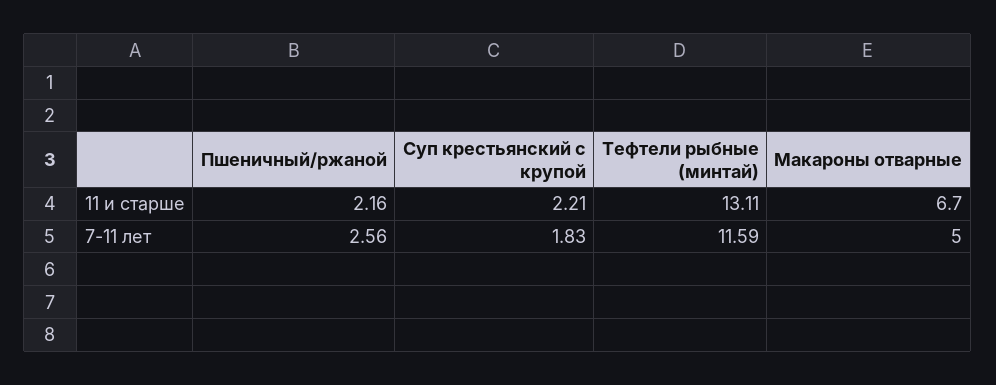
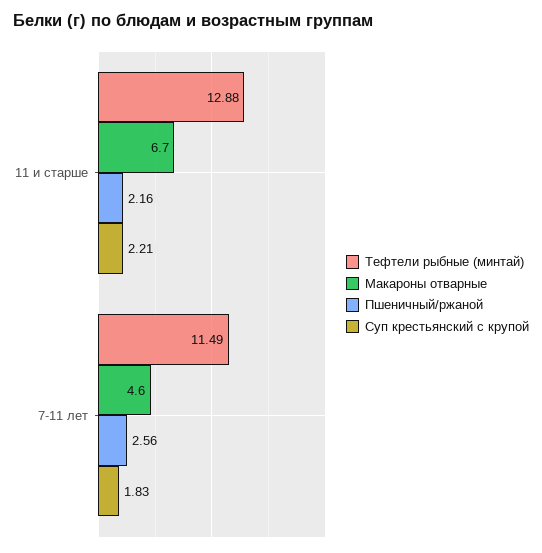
  {
    "Пшеничный/ржаной": {
      "11 и старше": 2.16,
      "7-11 лет": 2.56
    },
    "Суп крестьянский с крупой": {
      "11 и старше": 2.21,
      "7-11 лет": 1.83
    },
    "Тефтели рыбные (минтай)": {
-     "11 и старше": 13.11,
+     "11 и старше": 12.88,
-     "7-11 лет": 11.59
+     "7-11 лет": 11.49
    },
    "Макароны отварные": {
      "11 и старше": 6.7,
-     "7-11 лет": 5
+     "7-11 лет": 4.6
    }
  }

